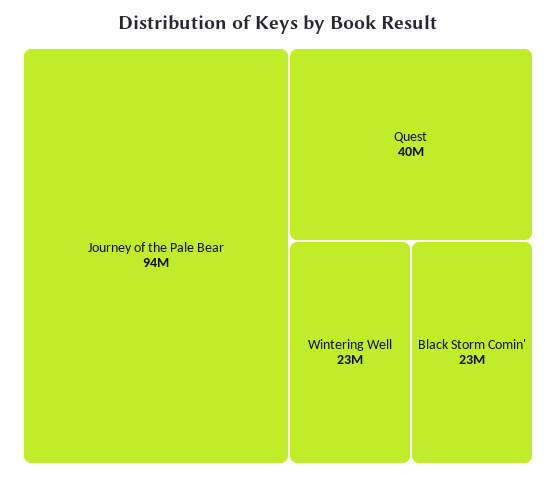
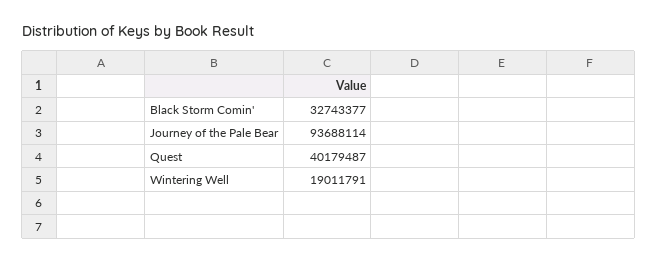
  {
    "Journey of the Pale Bear": 93688114,
    "Quest": 40179487,
-   "Wintering Well": 23000000,
+   "Wintering Well": 19011791,
-   "Black Storm Comin'": 23000000
+   "Black Storm Comin'": 32743377
  }

